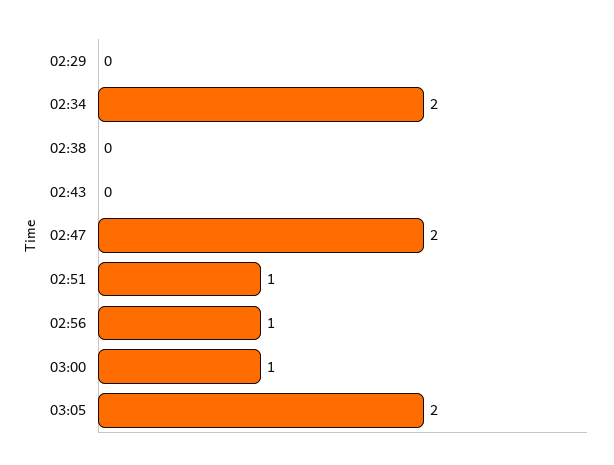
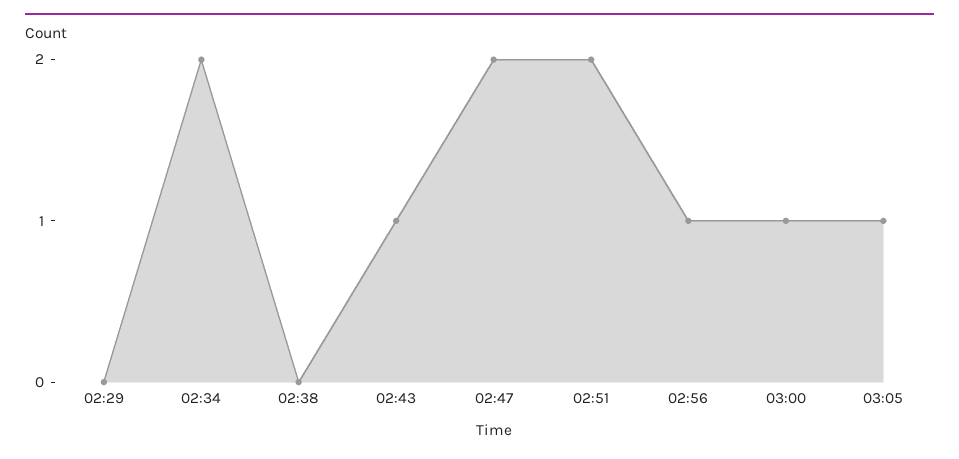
  {
    "02:29": 0,
    "02:34": 2,
    "02:38": 0,
-   "02:43": 0,
+   "02:43": 1,
    "02:47": 2,
-   "02:51": 1,
+   "02:51": 2,
    "02:56": 1,
    "03:00": 1,
-   "03:05": 2
+   "03:05": 1
  }

